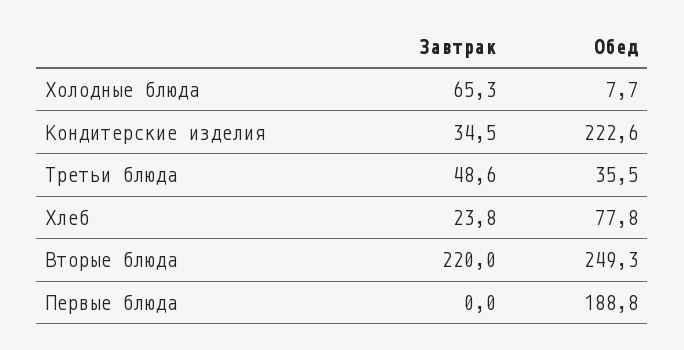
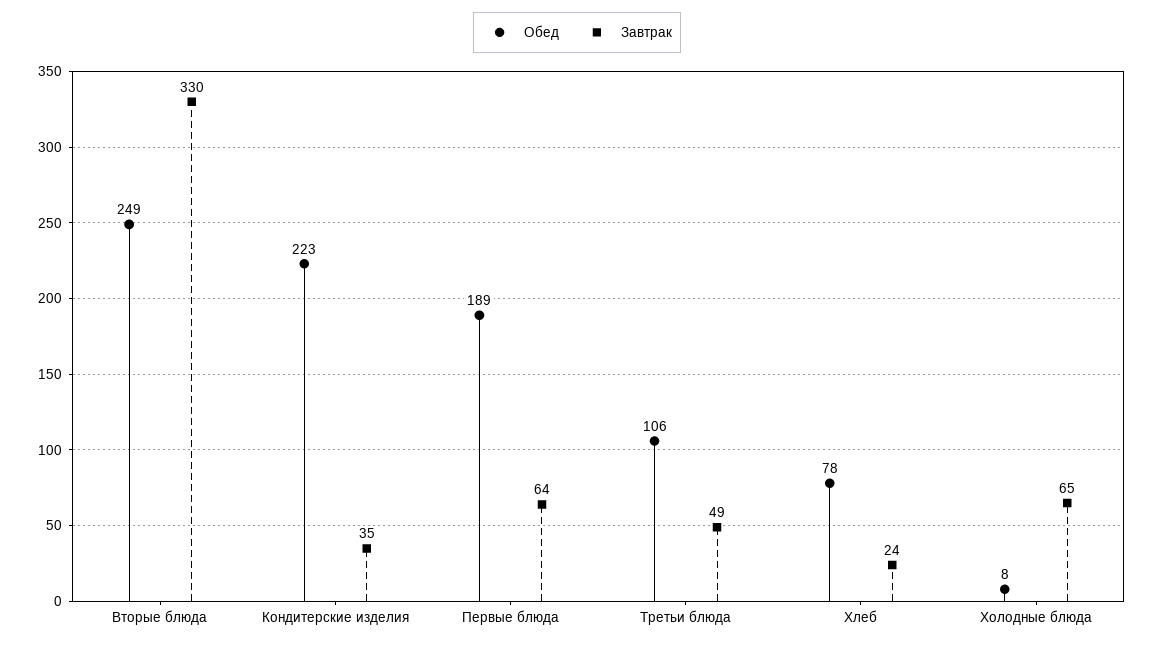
  {
    "Завтрак": {
      "Холодные блюда": 65.3,
      "Кондитерские изделия": 34.5,
      "Третьи блюда": 48.6,
      "Хлеб": 23.8,
-     "Вторые блюда": 220,
+     "Вторые блюда": 330,
-     "Первые блюда": 0
+     "Первые блюда": 64
    },
    "Обед": {
      "Холодные блюда": 7.7,
      "Кондитерские изделия": 222.6,
-     "Третьи блюда": 35.5,
+     "Третьи блюда": 106,
      "Хлеб": 77.8,
      "Вторые блюда": 249.3,
      "Первые блюда": 188.8
    }
  }

